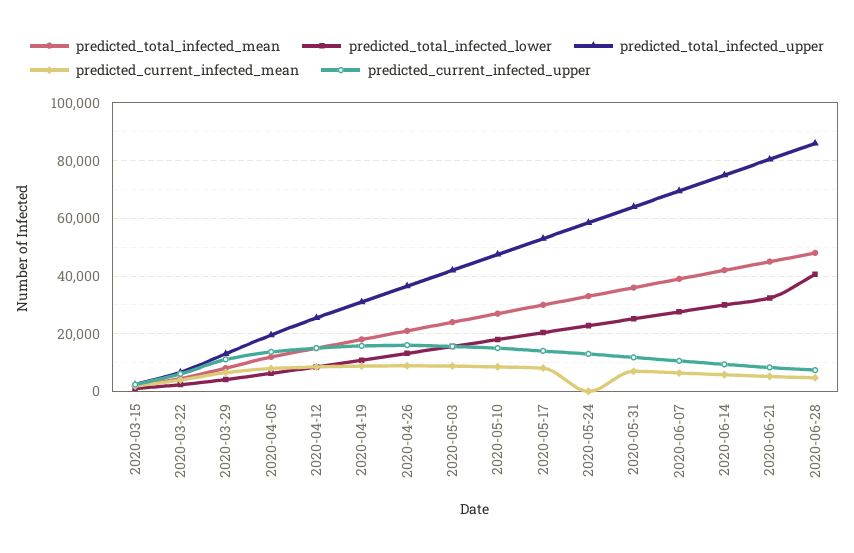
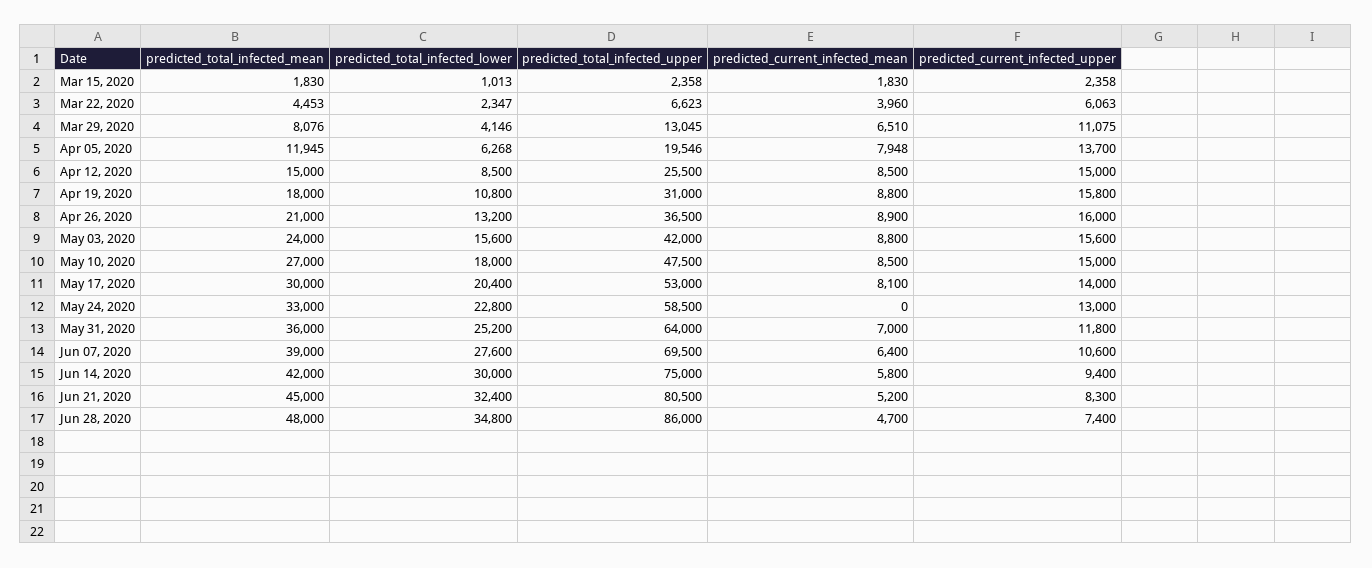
  {
    "predicted_total_infected_mean": {
      "2020-03-15": 1830,
      "2020-03-22": 4453,
      "2020-03-29": 8076,
      "2020-04-05": 11945,
      "2020-04-12": 15000,
      "2020-04-19": 18000,
      "2020-04-26": 21000,
      "2020-05-03": 24000,
      "2020-05-10": 27000,
      "2020-05-17": 30000,
      "2020-05-24": 33000,
      "2020-05-31": 36000,
      "2020-06-07": 39000,
      "2020-06-14": 42000,
      "2020-06-21": 45000,
      "2020-06-28": 48000
    },
    "predicted_total_infected_lower": {
      "2020-03-15": 1013,
      "2020-03-22": 2347,
      "2020-03-29": 4146,
      "2020-04-05": 6268,
      "2020-04-12": 8500,
      "2020-04-19": 10800,
      "2020-04-26": 13200,
      "2020-05-03": 15600,
      "2020-05-10": 18000,
      "2020-05-17": 20400,
      "2020-05-24": 22800,
      "2020-05-31": 25200,
      "2020-06-07": 27600,
      "2020-06-14": 30000,
      "2020-06-21": 32400,
-     "2020-06-28": 40000
+     "2020-06-28": 34800
    },
    "predicted_total_infected_upper": {
      "2020-03-15": 2358,
      "2020-03-22": 6623,
      "2020-03-29": 13045,
      "2020-04-05": 19546,
      "2020-04-12": 25500,
      "2020-04-19": 31000,
      "2020-04-26": 36500,
      "2020-05-03": 42000,
      "2020-05-10": 47500,
      "2020-05-17": 53000,
      "2020-05-24": 58500,
      "2020-05-31": 64000,
      "2020-06-07": 69500,
      "2020-06-14": 75000,
      "2020-06-21": 80500,
      "2020-06-28": 86000
    },
    "predicted_current_infected_mean": {
      "2020-03-15": 1830,
      "2020-03-22": 3960,
      "2020-03-29": 6510,
      "2020-04-05": 7948,
      "2020-04-12": 8500,
      "2020-04-19": 8800,
      "2020-04-26": 8900,
      "2020-05-03": 8800,
      "2020-05-10": 8500,
      "2020-05-17": 8100,
      "2020-05-24": 0,
      "2020-05-31": 7000,
      "2020-06-07": 6400,
      "2020-06-14": 5800,
      "2020-06-21": 5200,
      "2020-06-28": 4700
    },
    "predicted_current_infected_upper": {
      "2020-03-15": 2358,
      "2020-03-22": 6063,
      "2020-03-29": 11075,
      "2020-04-05": 13700,
      "2020-04-12": 15000,
      "2020-04-19": 15800,
      "2020-04-26": 16000,
      "2020-05-03": 15600,
      "2020-05-10": 15000,
      "2020-05-17": 14000,
      "2020-05-24": 13000,
      "2020-05-31": 11800,
      "2020-06-07": 10600,
      "2020-06-14": 9400,
      "2020-06-21": 8300,
      "2020-06-28": 7400
    }
  }

